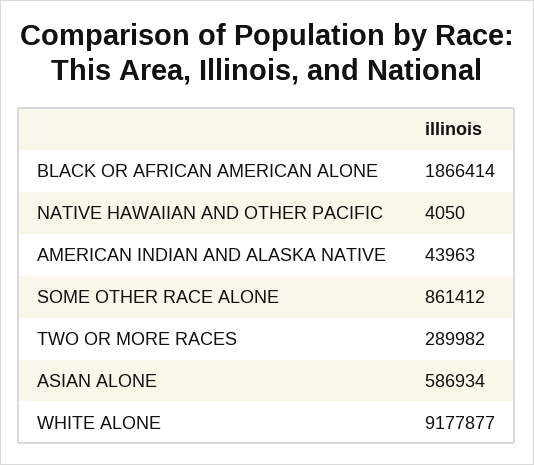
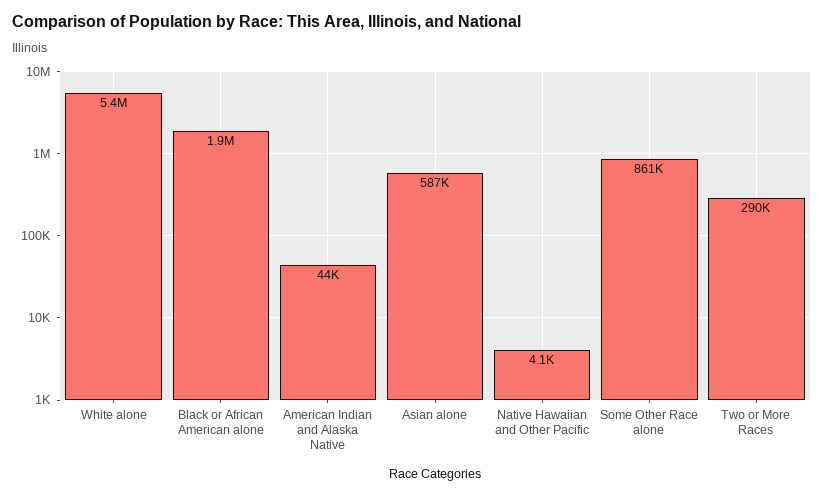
  {
    "BLACK OR AFRICAN AMERICAN ALONE": 1866414,
    "NATIVE HAWAIIAN AND OTHER PACIFIC": 4050,
    "AMERICAN INDIAN AND ALASKA NATIVE": 43963,
    "SOME OTHER RACE ALONE": 861412,
    "TWO OR MORE RACES": 289982,
    "ASIAN ALONE": 586934,
-   "WHITE ALONE": 9177877
+   "WHITE ALONE": 5400000
  }

